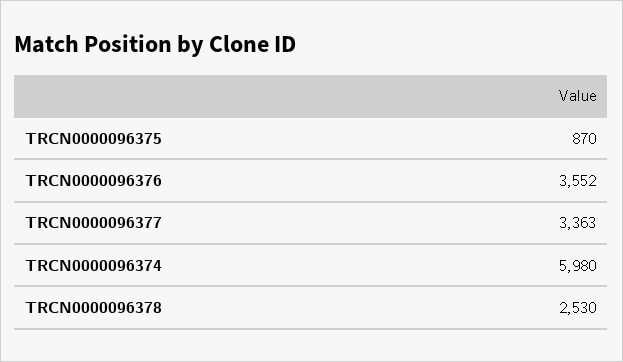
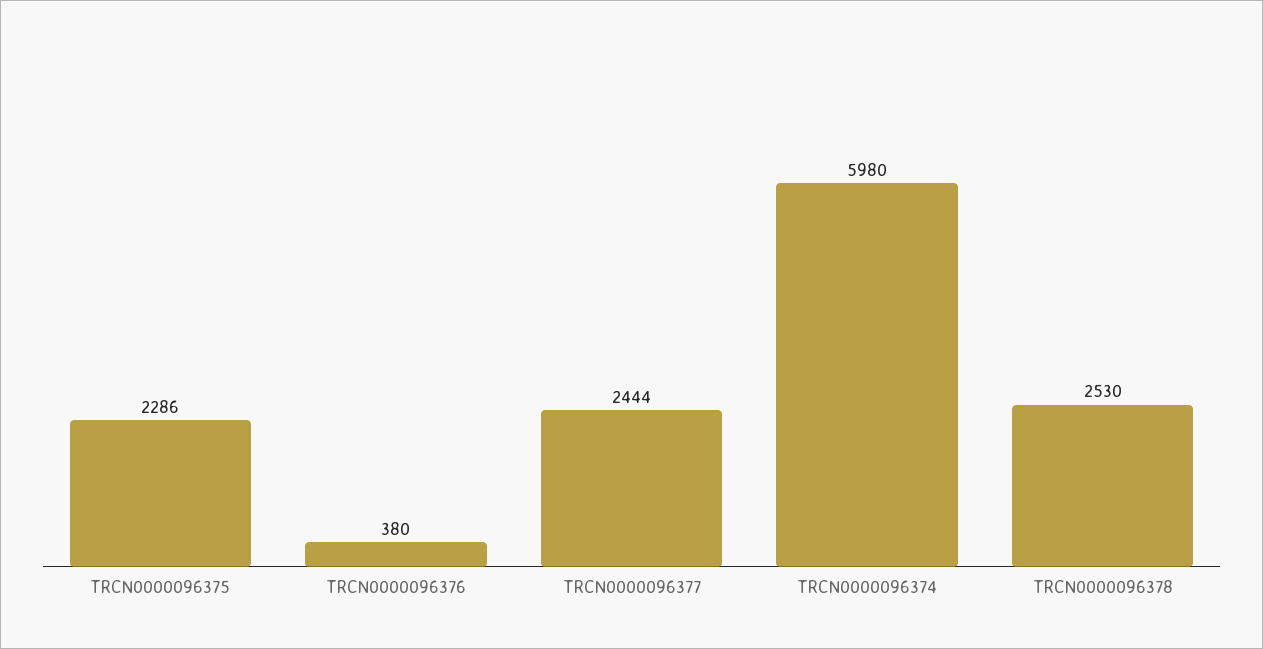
  {
-   "TRCN0000096375": 870,
+   "TRCN0000096375": 2286,
-   "TRCN0000096376": 3552,
+   "TRCN0000096376": 380,
-   "TRCN0000096377": 3363,
+   "TRCN0000096377": 2444,
    "TRCN0000096374": 5980,
    "TRCN0000096378": 2530
  }

